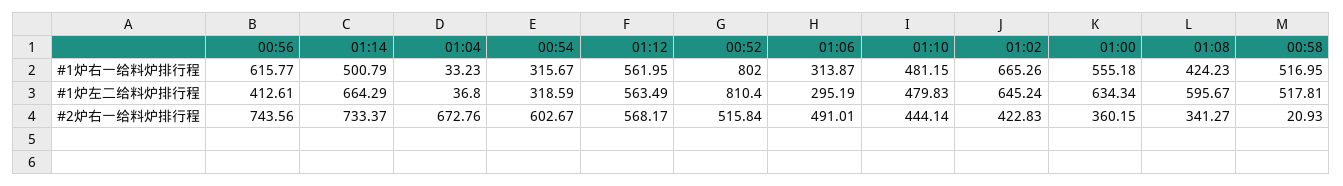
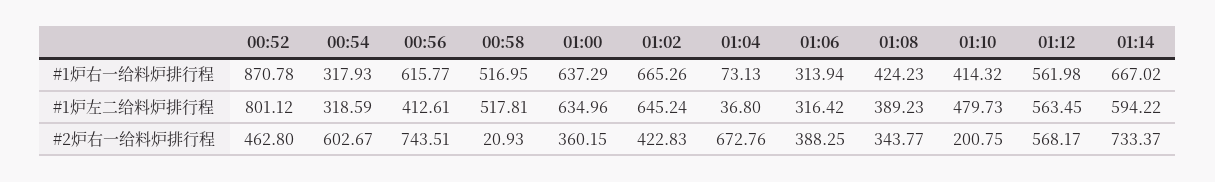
  {
    "00:56": {
      "#1炉右一给料炉排行程": 615.77,
      "#1炉左二给料炉排行程": 412.61,
-     "#2炉右一给料炉排行程": 743.56
+     "#2炉右一给料炉排行程": 743.51
    },
    "01:14": {
-     "#1炉右一给料炉排行程": 500.79,
+     "#1炉右一给料炉排行程": 667.02,
-     "#1炉左二给料炉排行程": 664.29,
+     "#1炉左二给料炉排行程": 594.22,
      "#2炉右一给料炉排行程": 733.37
    },
    "01:04": {
-     "#1炉右一给料炉排行程": 33.23,
+     "#1炉右一给料炉排行程": 73.13,
      "#1炉左二给料炉排行程": 36.8,
      "#2炉右一给料炉排行程": 672.76
    },
    "00:54": {
-     "#1炉右一给料炉排行程": 315.67,
+     "#1炉右一给料炉排行程": 317.93,
      "#1炉左二给料炉排行程": 318.59,
      "#2炉右一给料炉排行程": 602.67
    },
    "01:12": {
-     "#1炉右一给料炉排行程": 561.95,
+     "#1炉右一给料炉排行程": 561.98,
-     "#1炉左二给料炉排行程": 563.49,
+     "#1炉左二给料炉排行程": 563.45,
      "#2炉右一给料炉排行程": 568.17
    },
    "00:52": {
-     "#1炉右一给料炉排行程": 802,
+     "#1炉右一给料炉排行程": 870.78,
-     "#1炉左二给料炉排行程": 810.4,
+     "#1炉左二给料炉排行程": 801.12,
-     "#2炉右一给料炉排行程": 515.84
+     "#2炉右一给料炉排行程": 462.8
    },
    "01:06": {
-     "#1炉右一给料炉排行程": 313.87,
+     "#1炉右一给料炉排行程": 313.94,
-     "#1炉左二给料炉排行程": 295.19,
+     "#1炉左二给料炉排行程": 316.42,
-     "#2炉右一给料炉排行程": 491.01
+     "#2炉右一给料炉排行程": 388.25
    },
    "01:10": {
-     "#1炉右一给料炉排行程": 481.15,
+     "#1炉右一给料炉排行程": 414.32,
-     "#1炉左二给料炉排行程": 479.83,
+     "#1炉左二给料炉排行程": 479.73,
-     "#2炉右一给料炉排行程": 444.14
+     "#2炉右一给料炉排行程": 200.75
    },
    "01:02": {
      "#1炉右一给料炉排行程": 665.26,
      "#1炉左二给料炉排行程": 645.24,
      "#2炉右一给料炉排行程": 422.83
    },
    "01:00": {
-     "#1炉右一给料炉排行程": 555.18,
+     "#1炉右一给料炉排行程": 637.29,
-     "#1炉左二给料炉排行程": 634.34,
+     "#1炉左二给料炉排行程": 634.96,
      "#2炉右一给料炉排行程": 360.15
    },
    "01:08": {
      "#1炉右一给料炉排行程": 424.23,
-     "#1炉左二给料炉排行程": 595.67,
+     "#1炉左二给料炉排行程": 389.23,
-     "#2炉右一给料炉排行程": 341.27
+     "#2炉右一给料炉排行程": 343.77
    },
    "00:58": {
      "#1炉右一给料炉排行程": 516.95,
      "#1炉左二给料炉排行程": 517.81,
      "#2炉右一给料炉排行程": 20.93
    }
  }

